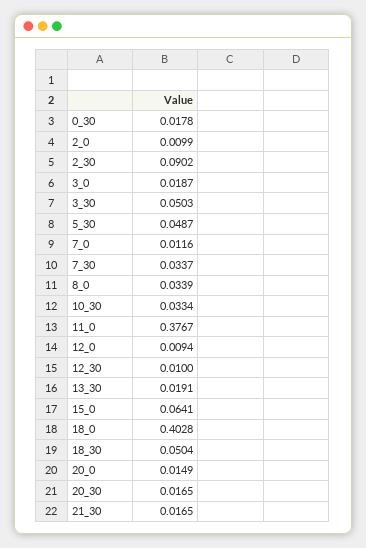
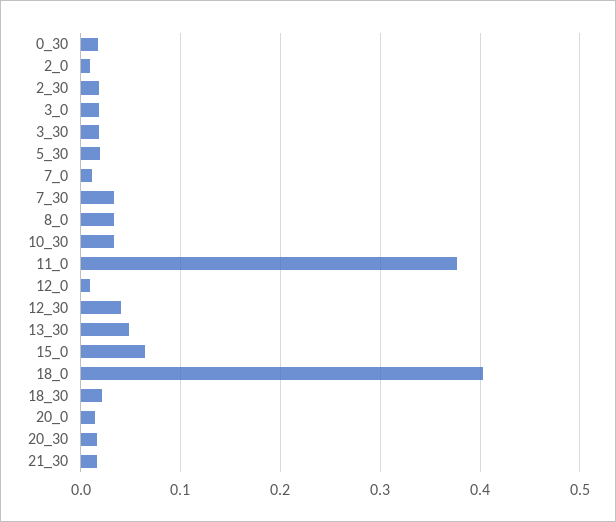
  {
    "0_30": 0.0178,
    "2_0": 0.0099,
-   "2_30": 0.0902,
+   "2_30": 0.02,
    "3_0": 0.0187,
-   "3_30": 0.0503,
+   "3_30": 0.02,
-   "5_30": 0.0487,
+   "5_30": 0.02,
    "7_0": 0.0116,
    "7_30": 0.0337,
    "8_0": 0.0339,
    "10_30": 0.0334,
    "11_0": 0.3767,
    "12_0": 0.0094,
-   "12_30": 0.01,
+   "12_30": 0.04,
-   "13_30": 0.0191,
+   "13_30": 0.05,
    "15_0": 0.0641,
    "18_0": 0.4028,
-   "18_30": 0.0504,
+   "18_30": 0.02,
    "20_0": 0.0149,
    "20_30": 0.0165,
    "21_30": 0.0165
  }

